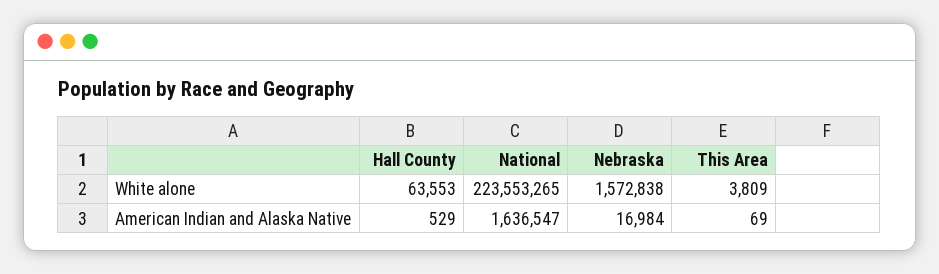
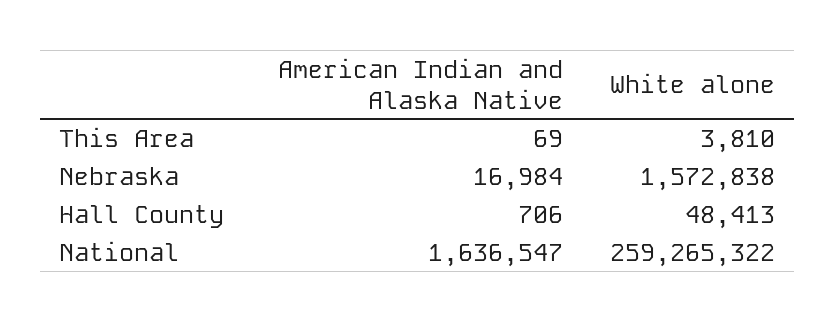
  {
    "Hall County": {
-     "White alone": 63553,
+     "White alone": 48413,
-     "American Indian and Alaska Native": 529
+     "American Indian and Alaska Native": 706
    },
    "National": {
-     "White alone": 223553265,
+     "White alone": 259265322,
      "American Indian and Alaska Native": 1636547
    },
    "Nebraska": {
      "White alone": 1572838,
      "American Indian and Alaska Native": 16984
    },
    "This Area": {
-     "White alone": 3809,
+     "White alone": 3810,
      "American Indian and Alaska Native": 69
    }
  }

